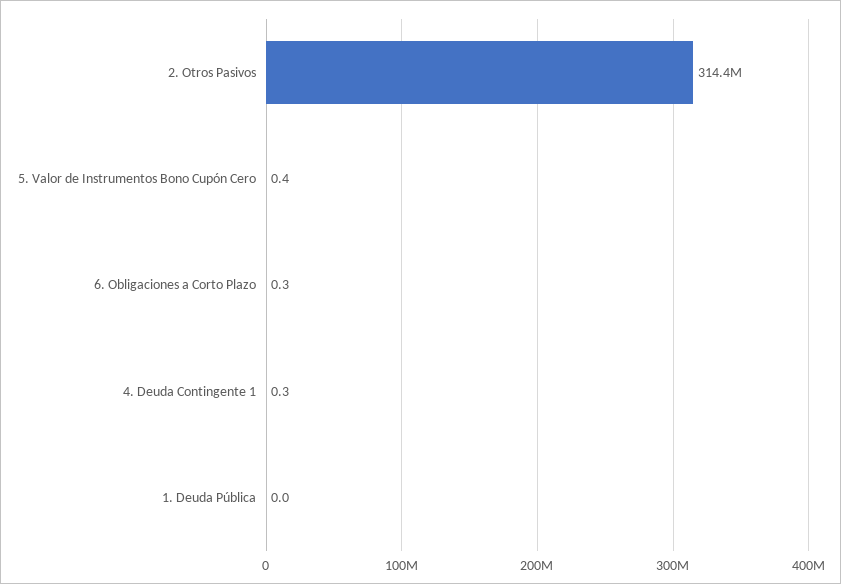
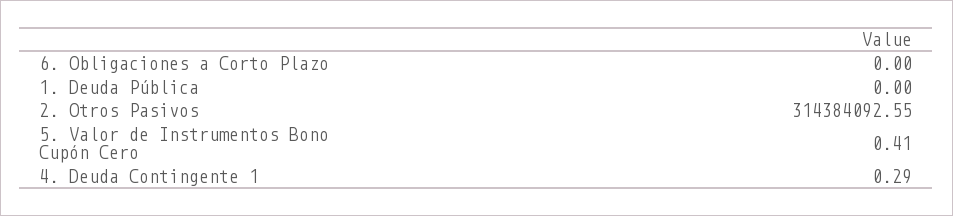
  {
    "2. Otros Pasivos": 314384092.55,
    "5. Valor de Instrumentos Bono Cupón Cero": 0.41,
-   "6. Obligaciones a Corto Plazo": 0.3,
+   "6. Obligaciones a Corto Plazo": 0,
    "4. Deuda Contingente 1": 0.29,
    "1. Deuda Pública": 0
  }

